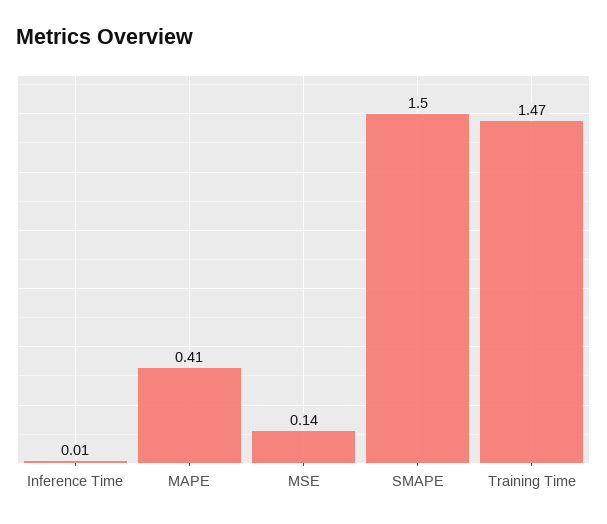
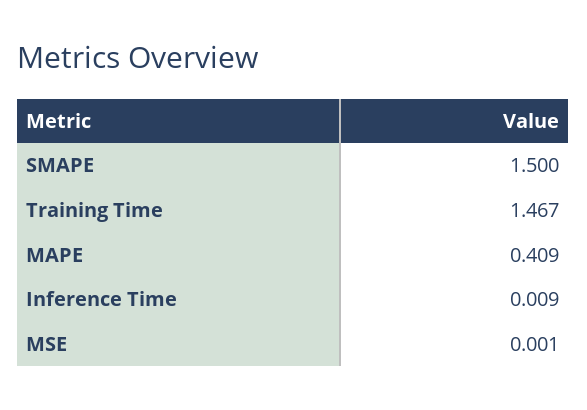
  {
    "Inference Time": 0.009,
    "MAPE": 0.409,
-   "MSE": 0.14,
+   "MSE": 0.001,
    "SMAPE": 1.5,
    "Training Time": 1.467
  }

